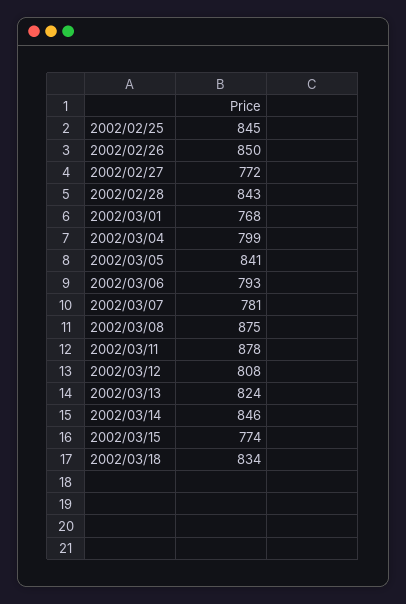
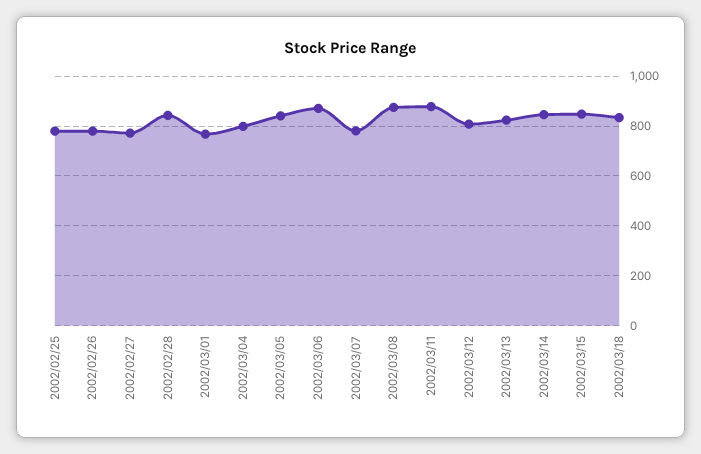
  {
-   "2002/02/25": 845,
+   "2002/02/25": 775,
-   "2002/02/26": 850,
+   "2002/02/26": 775,
    "2002/02/27": 772,
    "2002/02/28": 843,
    "2002/03/01": 768,
    "2002/03/04": 799,
    "2002/03/05": 841,
-   "2002/03/06": 793,
+   "2002/03/06": 875,
    "2002/03/07": 781,
    "2002/03/08": 875,
    "2002/03/11": 878,
    "2002/03/12": 808,
    "2002/03/13": 824,
    "2002/03/14": 846,
-   "2002/03/15": 774,
+   "2002/03/15": 850,
    "2002/03/18": 834
  }

